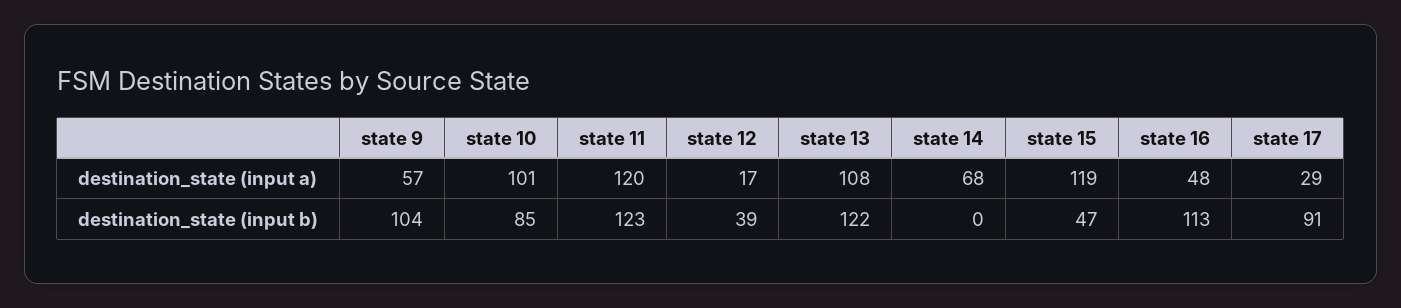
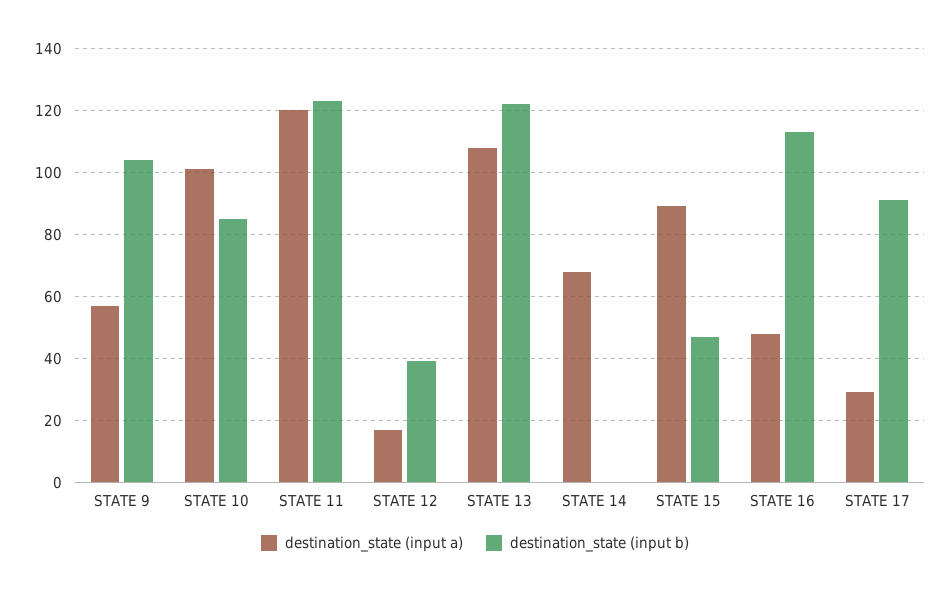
  {
    "destination_state (input a)": {
      "state 9": 57,
      "state 10": 101,
      "state 11": 120,
      "state 12": 17,
      "state 13": 108,
      "state 14": 68,
-     "state 15": 119,
+     "state 15": 90,
      "state 16": 48,
      "state 17": 29
    },
    "destination_state (input b)": {
      "state 9": 104,
      "state 10": 85,
      "state 11": 123,
      "state 12": 39,
      "state 13": 122,
      "state 14": 0,
      "state 15": 47,
      "state 16": 113,
      "state 17": 91
    }
  }

